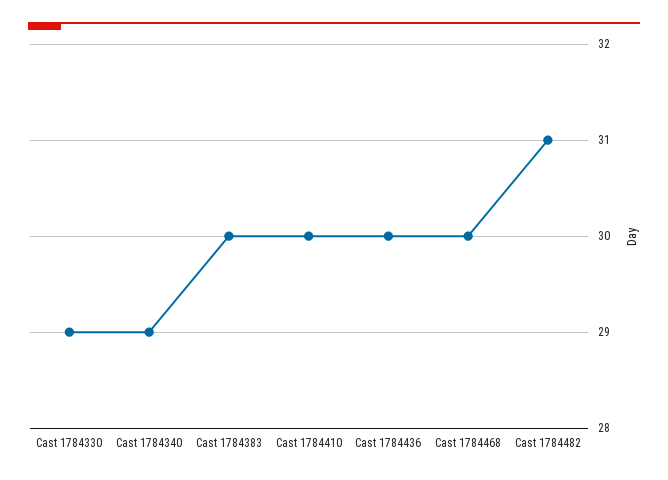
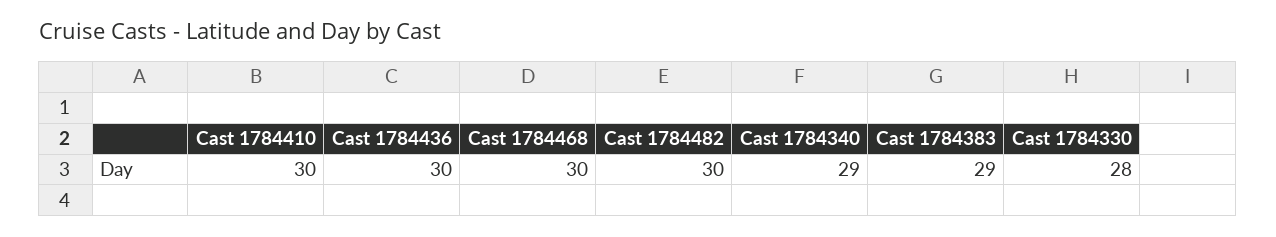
  {
-   "Cast 1784330": 29,
+   "Cast 1784330": 28,
    "Cast 1784340": 29,
-   "Cast 1784383": 30,
+   "Cast 1784383": 29,
    "Cast 1784410": 30,
    "Cast 1784436": 30,
    "Cast 1784468": 30,
-   "Cast 1784482": 31
+   "Cast 1784482": 30
  }

